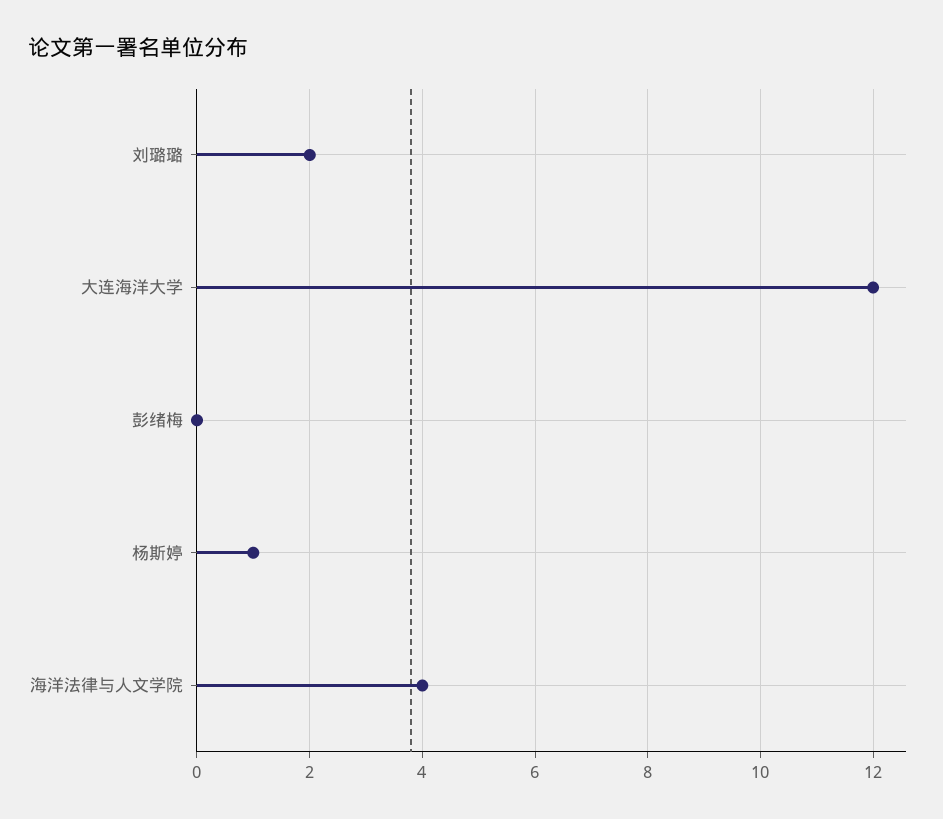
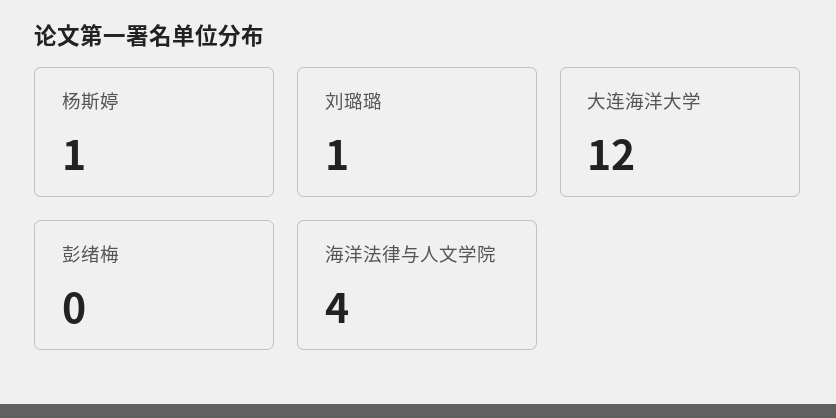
  {
-   "刘璐璐": 2,
+   "刘璐璐": 1,
    "大连海洋大学": 12,
    "彭绪梅": 0,
    "杨斯婷": 1,
    "海洋法律与人文学院": 4
  }

